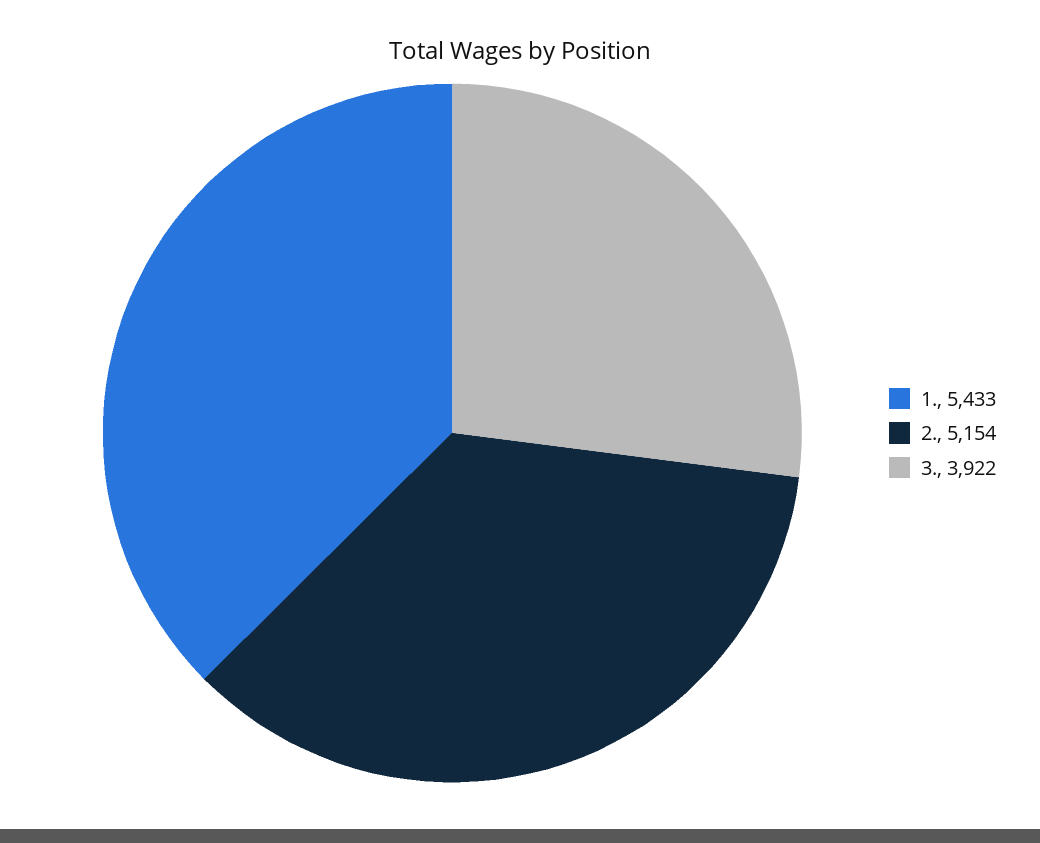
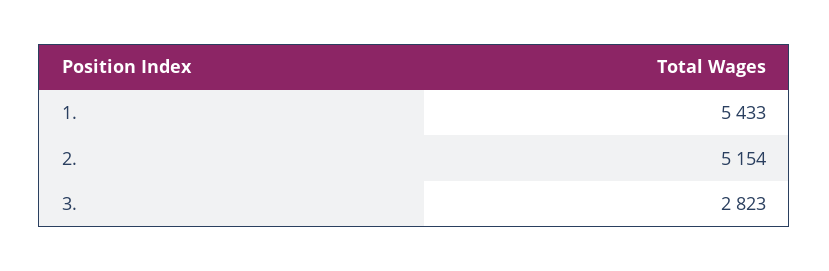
  {
    "1.": 5433,
    "2.": 5154,
-   "3.": 3922
+   "3.": 2823
  }

